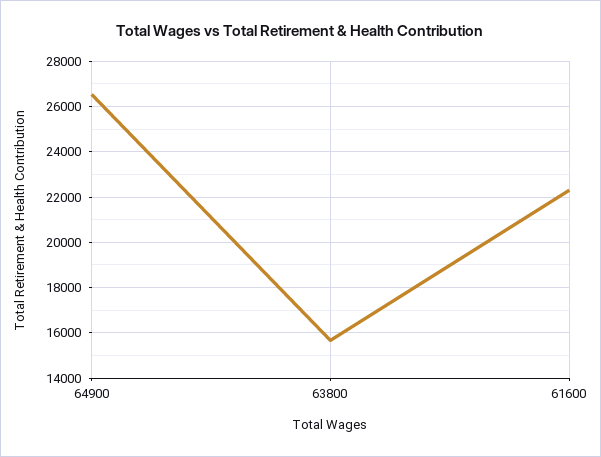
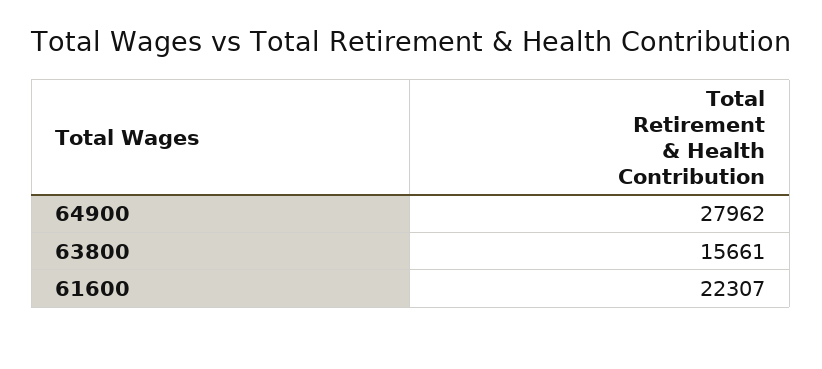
  {
-   "64900": 26500,
+   "64900": 27962,
    "63800": 15661,
    "61600": 22307
  }

